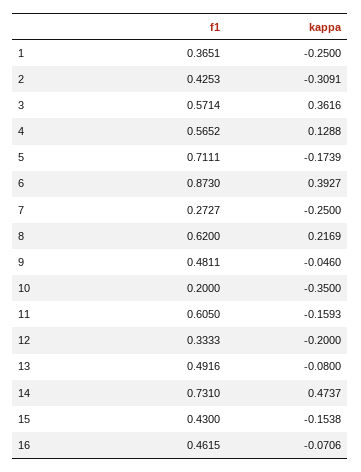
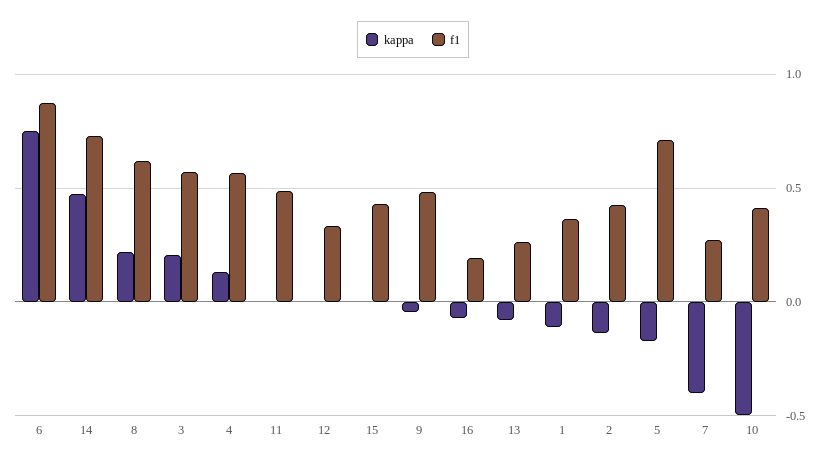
  {
    "f1": {
      "1": 0.3651,
      "2": 0.4253,
      "3": 0.5714,
      "4": 0.5652,
      "5": 0.7111,
      "6": 0.873,
      "7": 0.2727,
      "8": 0.62,
      "9": 0.4811,
-     "10": 0.2,
+     "10": 0.4,
-     "11": 0.605,
+     "11": 0.5,
      "12": 0.3333,
-     "13": 0.4916,
+     "13": 0.25,
      "14": 0.731,
      "15": 0.43,
-     "16": 0.4615
+     "16": 0.2
    },
    "kappa": {
-     "1": -0.25,
+     "1": -0.1,
-     "2": -0.3091,
+     "2": -0.15,
-     "3": 0.3616,
+     "3": 0.2,
      "4": 0.1288,
      "5": -0.1739,
-     "6": 0.3927,
+     "6": 0.75,
-     "7": -0.25,
+     "7": -0.4,
      "8": 0.2169,
      "9": -0.046,
-     "10": -0.35,
+     "10": -0.5,
-     "11": -0.1593,
+     "11": 0,
-     "12": -0.2,
+     "12": 0,
      "13": -0.08,
      "14": 0.4737,
-     "15": -0.1538,
+     "15": 0,
      "16": -0.0706
    }
  }

